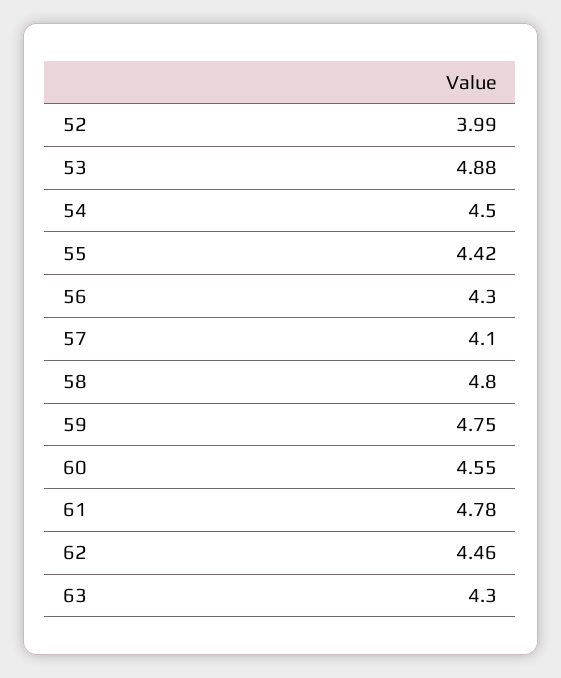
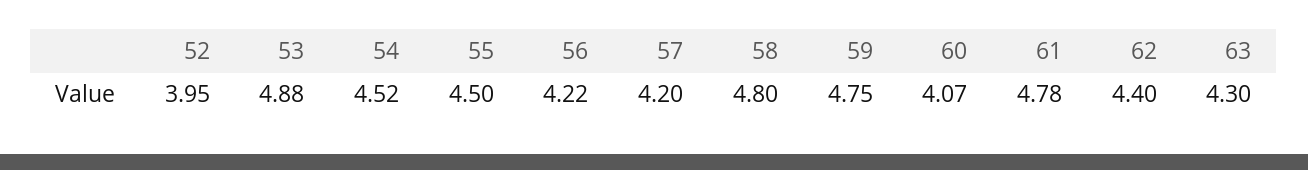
  {
-   "52": 3.99,
+   "52": 3.95,
    "53": 4.88,
-   "54": 4.5,
+   "54": 4.52,
-   "55": 4.42,
+   "55": 4.5,
-   "56": 4.3,
+   "56": 4.22,
-   "57": 4.1,
+   "57": 4.2,
    "58": 4.8,
    "59": 4.75,
-   "60": 4.55,
+   "60": 4.07,
    "61": 4.78,
-   "62": 4.46,
+   "62": 4.4,
    "63": 4.3
  }

